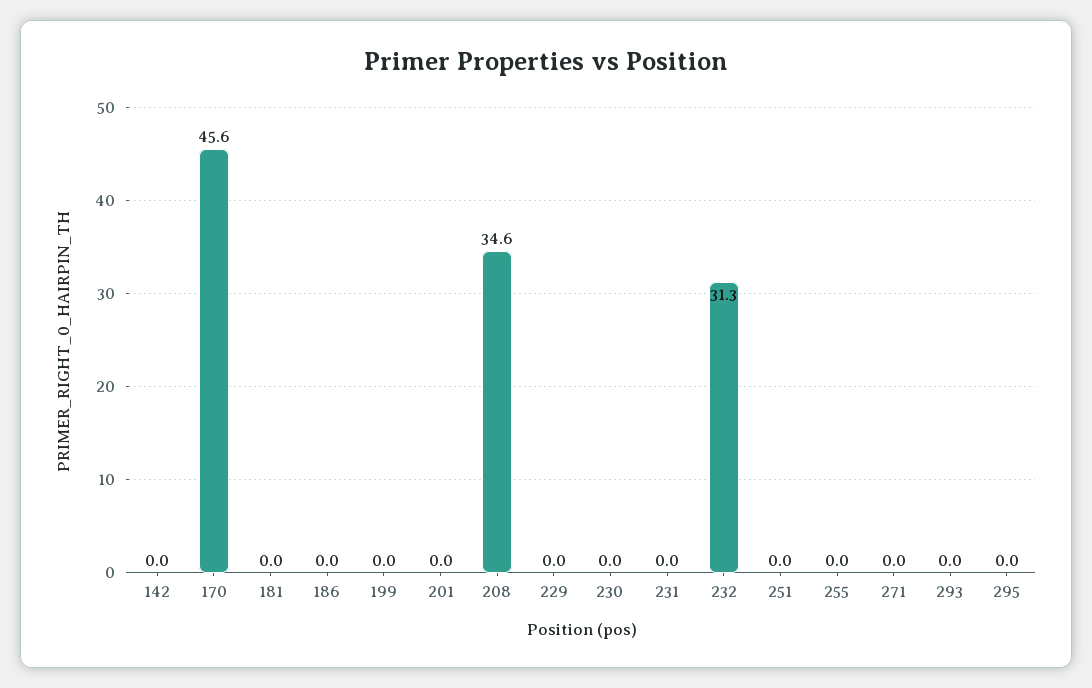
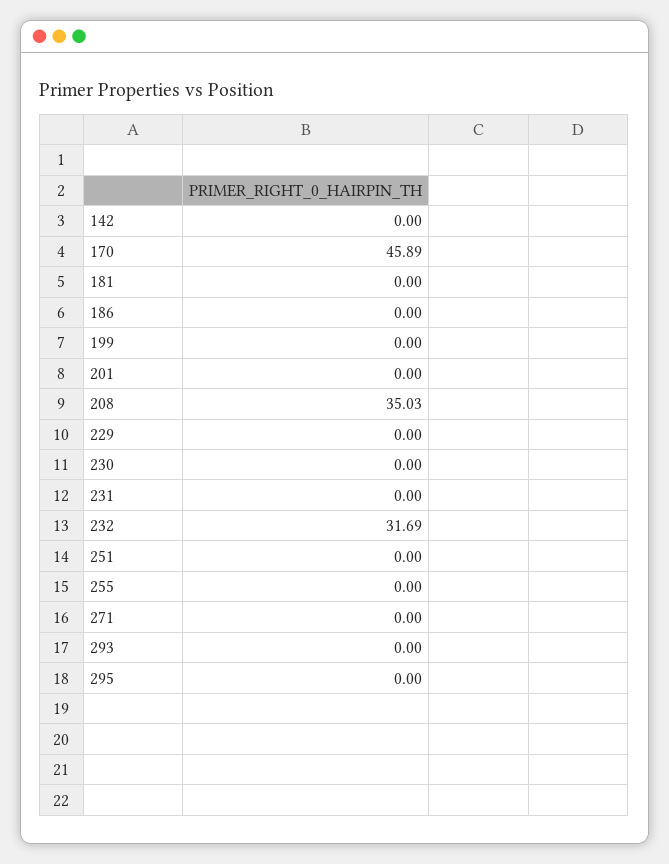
  {
    "142": 0,
-   "170": 45.6,
+   "170": 45.89,
    "181": 0,
    "186": 0,
    "199": 0,
    "201": 0,
-   "208": 34.6,
+   "208": 35.03,
    "229": 0,
    "230": 0,
    "231": 0,
-   "232": 31.3,
+   "232": 31.69,
    "251": 0,
    "255": 0,
    "271": 0,
    "293": 0,
    "295": 0
  }

